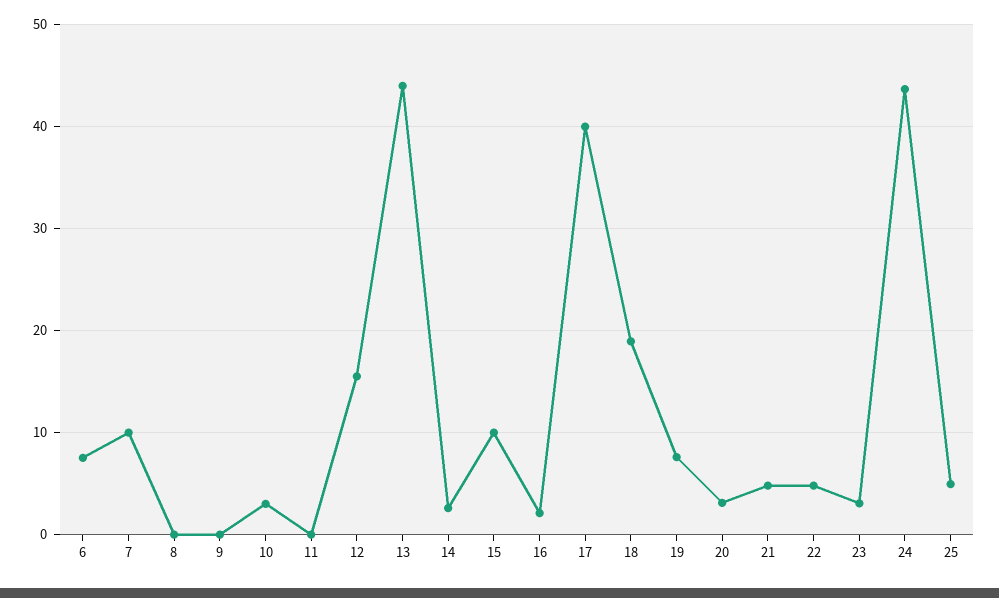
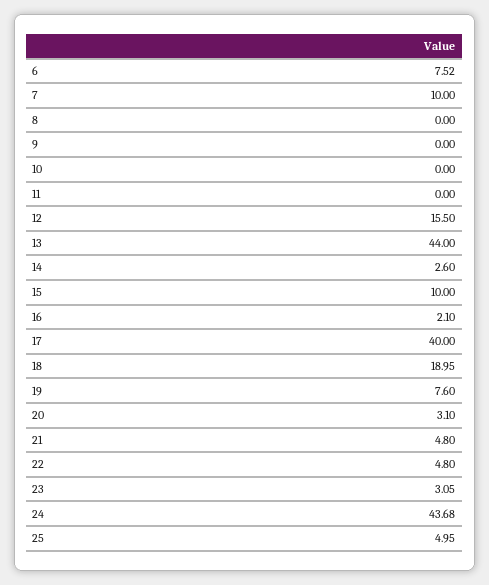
  {
    "6": 7.52,
    "7": 10,
    "8": 0,
    "9": 0,
-   "10": 3,
+   "10": 0,
    "11": 0,
    "12": 15.5,
    "13": 44,
    "14": 2.6,
    "15": 10,
    "16": 2.1,
    "17": 40,
    "18": 18.95,
    "19": 7.6,
    "20": 3.1,
    "21": 4.8,
    "22": 4.8,
    "23": 3.05,
    "24": 43.68,
    "25": 4.95
  }

